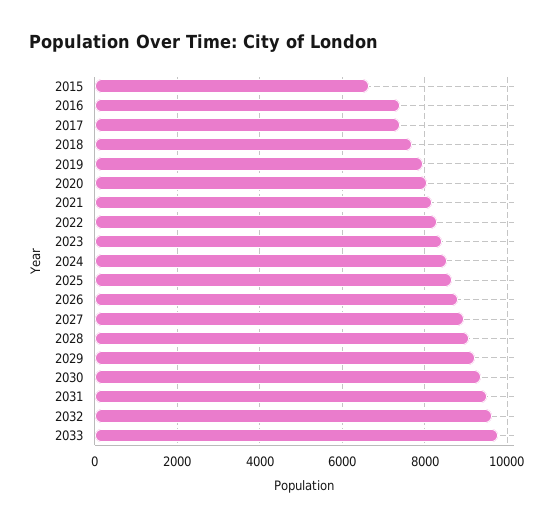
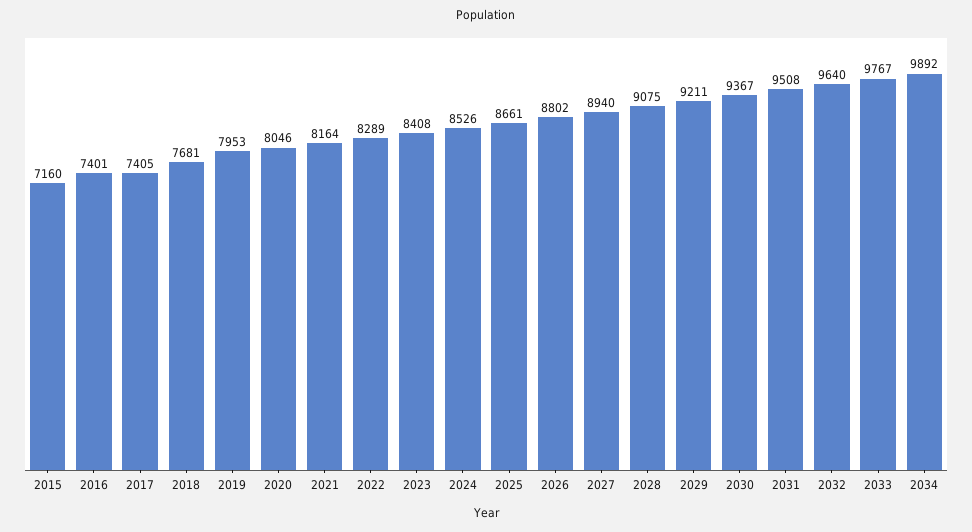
  {
-   "2015": 6600,
+   "2015": 7160,
    "2016": 7401,
    "2017": 7405,
    "2018": 7681,
    "2019": 7953,
    "2020": 8046,
    "2021": 8164,
    "2022": 8289,
    "2023": 8408,
    "2024": 8526,
    "2025": 8661,
    "2026": 8802,
    "2027": 8940,
    "2028": 9075,
    "2029": 9211,
    "2030": 9367,
    "2031": 9508,
    "2032": 9640,
-   "2033": 9767
+   "2033": 9767,
+   "2034": 9892
  }

